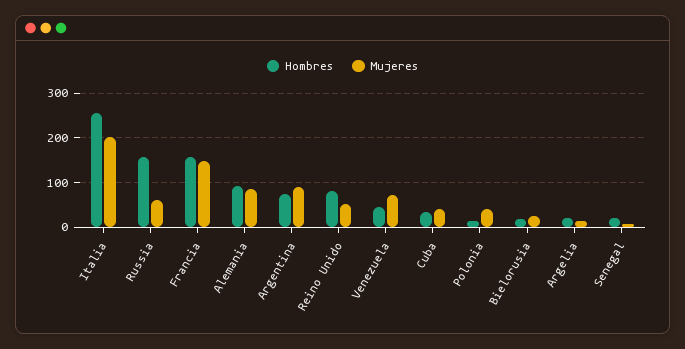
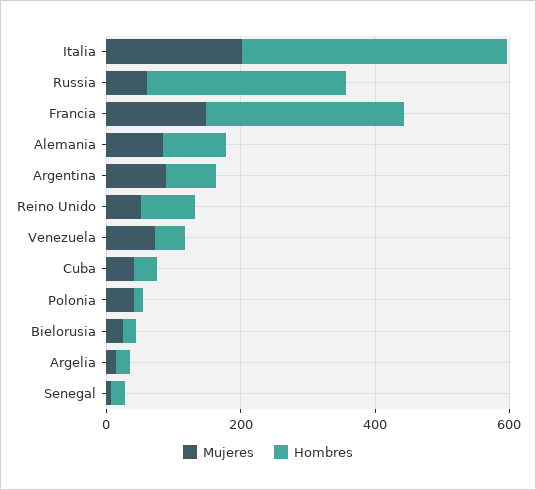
  {
    "Hombres": {
-     "Italia": 260,
+     "Italia": 400,
-     "Russia": 160,
+     "Russia": 300,
-     "Francia": 160,
+     "Francia": 300,
      "Alemania": 100,
      "Argentina": 80,
      "Reino Unido": 80,
      "Venezuela": 40,
      "Cuba": 40,
      "Polonia": 20,
      "Bielorusia": 20,
      "Argelia": 20,
      "Senegal": 20
    },
    "Mujeres": {
      "Italia": 200,
      "Russia": 60,
      "Francia": 140,
      "Alemania": 80,
      "Argentina": 80,
      "Reino Unido": 60,
      "Venezuela": 80,
      "Cuba": 40,
      "Polonia": 40,
      "Bielorusia": 20,
      "Argelia": 20,
      "Senegal": 0
    }
  }

